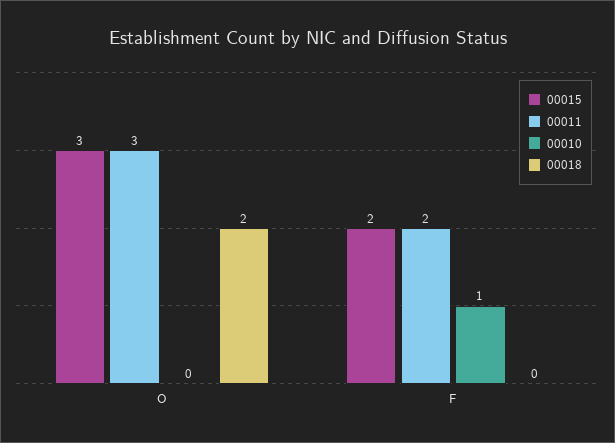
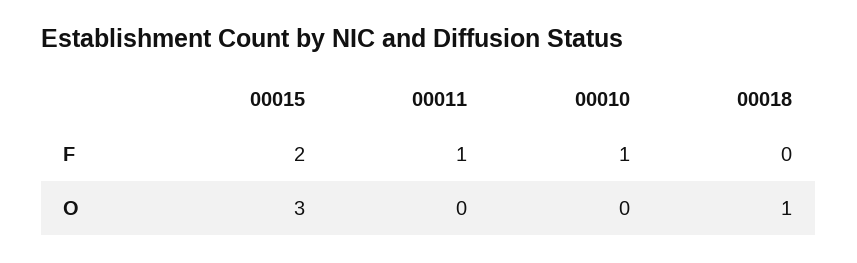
  {
    "00015": {
      "O": 3,
      "F": 2
    },
    "00011": {
-     "O": 3,
+     "O": 0,
-     "F": 2
+     "F": 1
    },
    "00010": {
      "O": 0,
      "F": 1
    },
    "00018": {
-     "O": 2,
+     "O": 1,
      "F": 0
    }
  }

